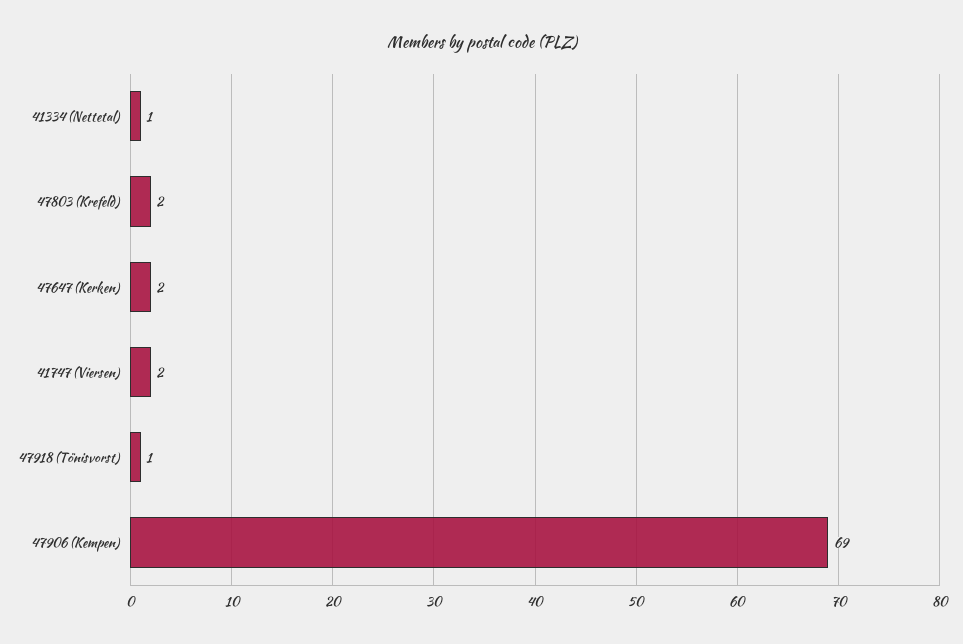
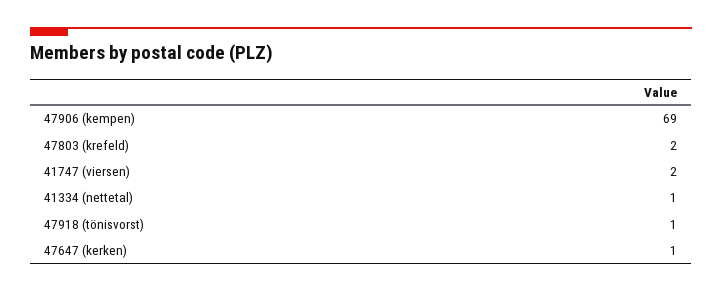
  {
    "41334 (Nettetal)": 1,
    "47803 (Krefeld)": 2,
-   "47647 (Kerken)": 2,
+   "47647 (Kerken)": 1,
    "41747 (Viersen)": 2,
    "47918 (Tönisvorst)": 1,
    "47906 (Kempen)": 69
  }

